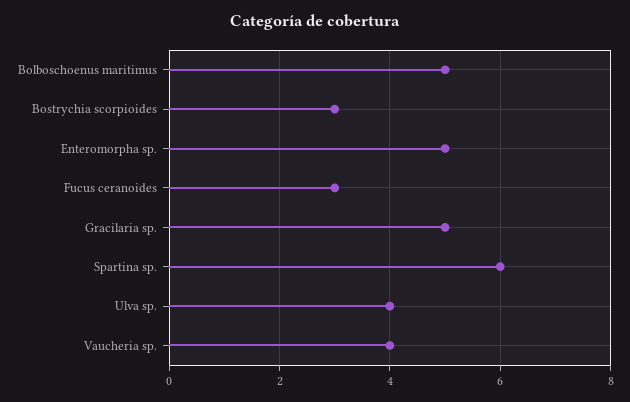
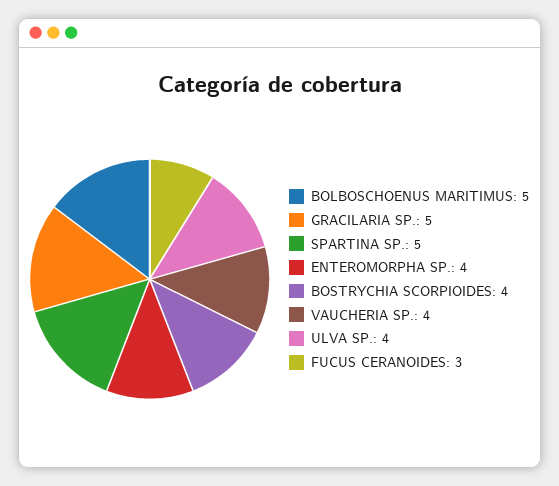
  {
    "Bolboschoenus maritimus": 5,
-   "Bostrychia scorpioides": 3,
+   "Bostrychia scorpioides": 4,
-   "Enteromorpha sp.": 5,
+   "Enteromorpha sp.": 4,
    "Fucus ceranoides": 3,
    "Gracilaria sp.": 5,
-   "Spartina sp.": 6,
+   "Spartina sp.": 5,
    "Ulva sp.": 4,
    "Vaucheria sp.": 4
  }

